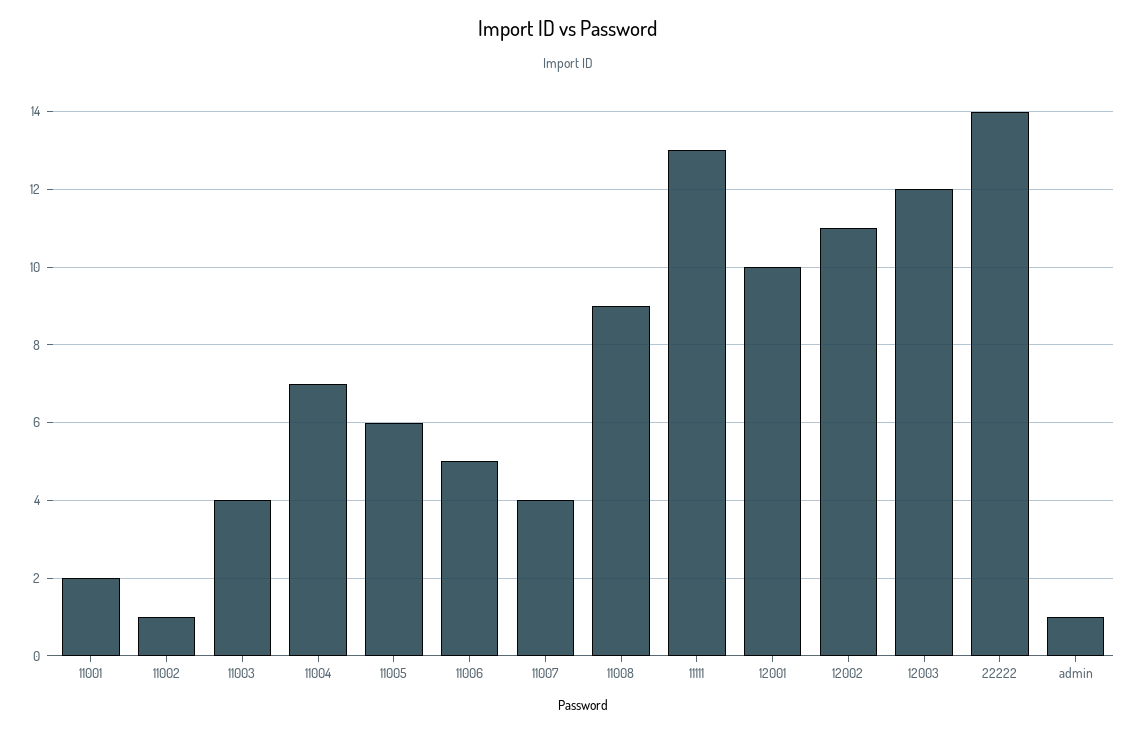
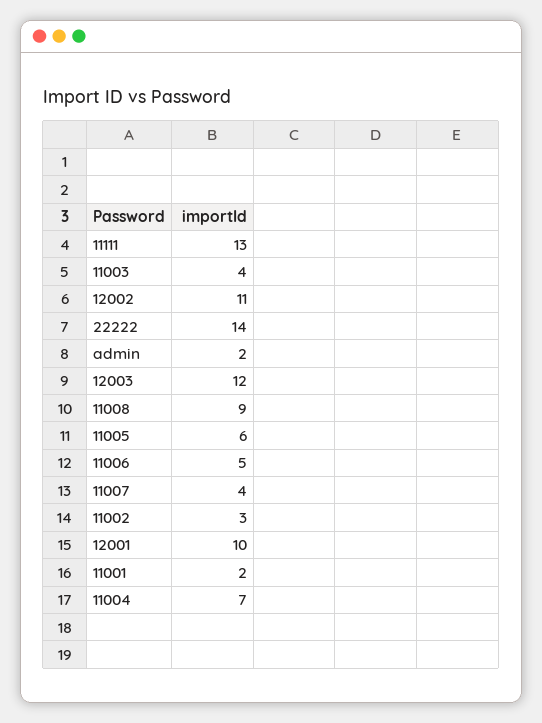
  {
    "11001": 2,
-   "11002": 1,
+   "11002": 3,
    "11003": 4,
    "11004": 7,
    "11005": 6,
    "11006": 5,
    "11007": 4,
    "11008": 9,
    "11111": 13,
    "12001": 10,
    "12002": 11,
    "12003": 12,
    "22222": 14,
-   "admin": 1
+   "admin": 2
  }

